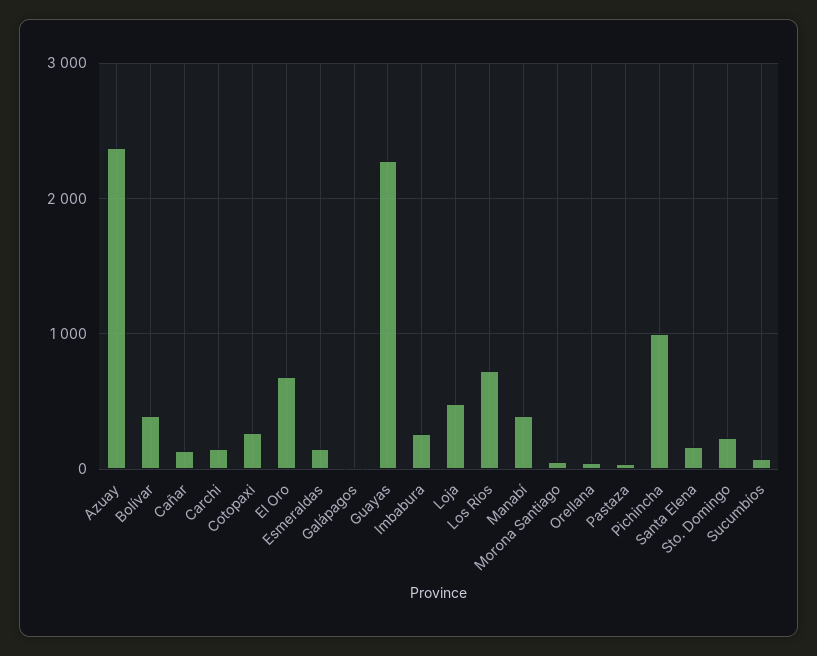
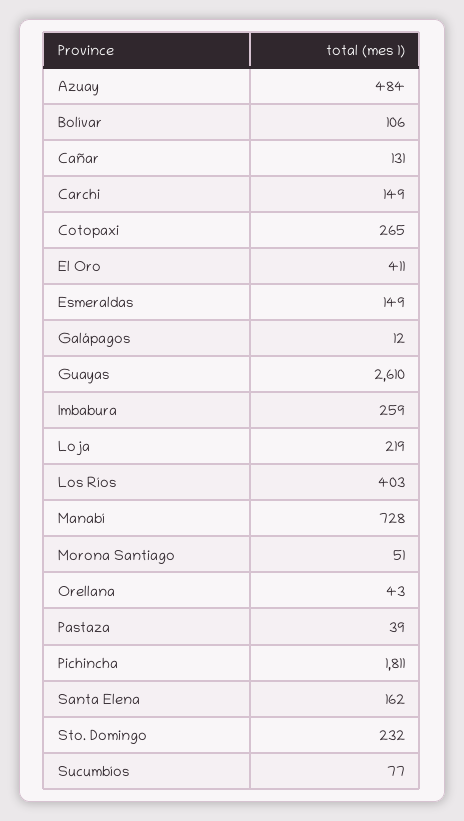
  {
-   "Azuay": 2400,
+   "Azuay": 484,
-   "Bolívar": 400,
+   "Bolívar": 106,
    "Cañar": 131,
    "Carchi": 149,
    "Cotopaxi": 265,
-   "El Oro": 700,
+   "El Oro": 411,
    "Esmeraldas": 149,
    "Galápagos": 12,
-   "Guayas": 2300,
+   "Guayas": 2610,
    "Imbabura": 259,
-   "Loja": 500,
+   "Loja": 219,
-   "Los Ríos": 700,
+   "Los Ríos": 403,
-   "Manabí": 400,
+   "Manabí": 728,
    "Morona Santiago": 51,
    "Orellana": 43,
    "Pastaza": 39,
-   "Pichincha": 1000,
+   "Pichincha": 1811,
    "Santa Elena": 162,
    "Sto. Domingo": 232,
    "Sucumbíos": 77
  }

